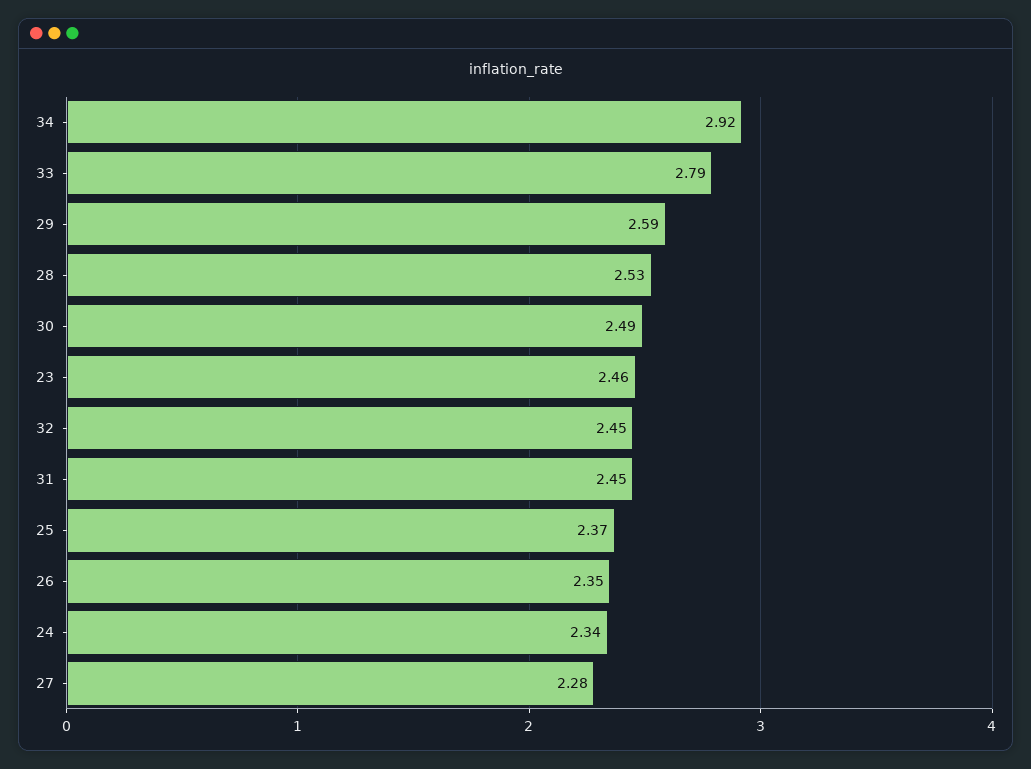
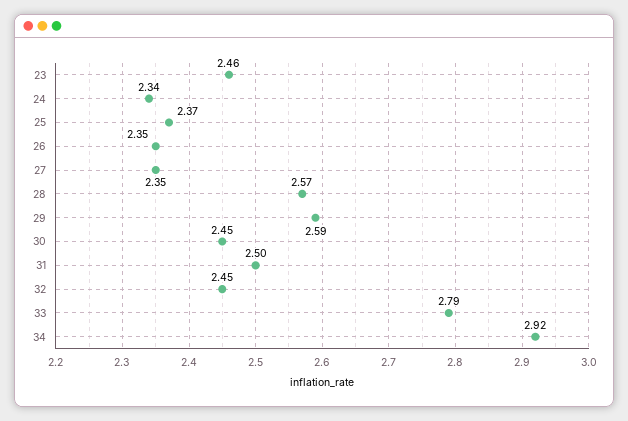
  {
    "34": 2.92,
    "33": 2.79,
    "29": 2.59,
-   "28": 2.53,
+   "28": 2.57,
-   "30": 2.49,
+   "30": 2.45,
    "23": 2.46,
    "32": 2.45,
-   "31": 2.45,
+   "31": 2.5,
    "25": 2.37,
    "26": 2.35,
    "24": 2.34,
-   "27": 2.28
+   "27": 2.35
  }

